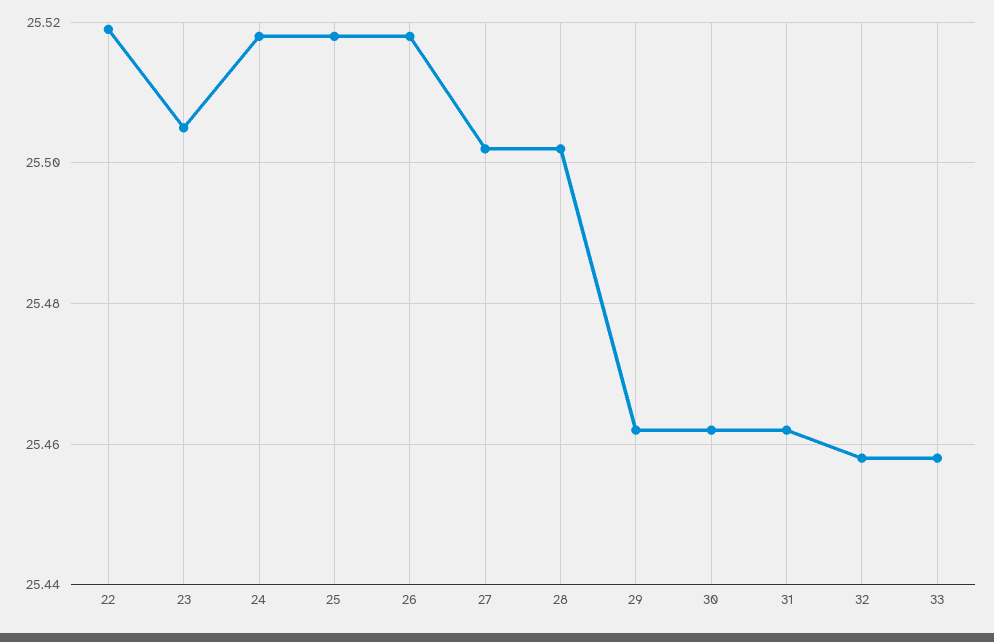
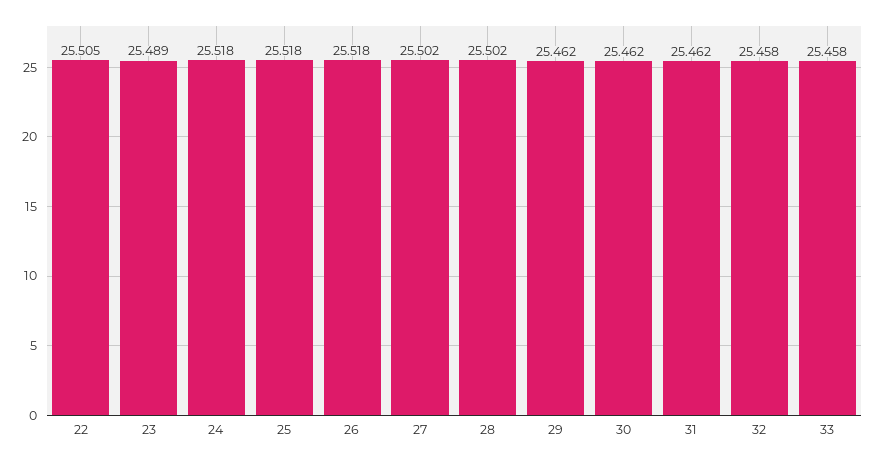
  {
-   "22": 25.52,
+   "22": 25.505,
-   "23": 25.505,
+   "23": 25.489,
    "24": 25.518,
    "25": 25.518,
    "26": 25.518,
    "27": 25.502,
    "28": 25.502,
    "29": 25.462,
    "30": 25.462,
    "31": 25.462,
    "32": 25.458,
    "33": 25.458
  }

